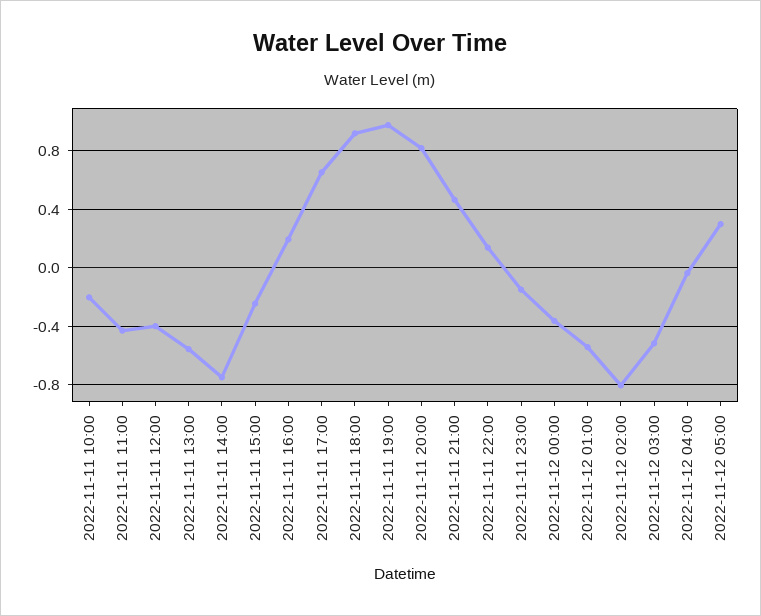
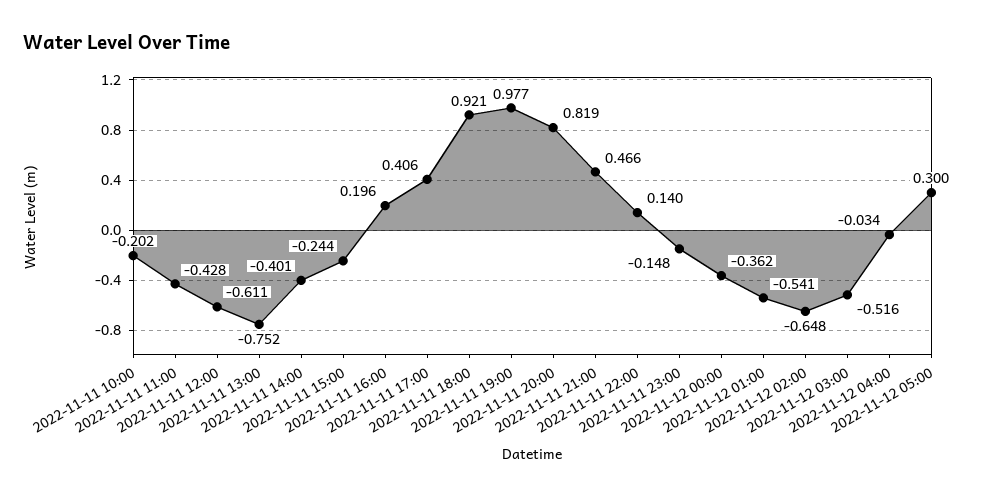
  {
    "2022-11-11 10:00": -0.202,
    "2022-11-11 11:00": -0.428,
-   "2022-11-11 12:00": -0.4,
+   "2022-11-11 12:00": -0.611,
-   "2022-11-11 13:00": -0.55,
+   "2022-11-11 13:00": -0.752,
-   "2022-11-11 14:00": -0.75,
+   "2022-11-11 14:00": -0.401,
    "2022-11-11 15:00": -0.244,
    "2022-11-11 16:00": 0.196,
-   "2022-11-11 17:00": 0.65,
+   "2022-11-11 17:00": 0.406,
    "2022-11-11 18:00": 0.921,
    "2022-11-11 19:00": 0.977,
    "2022-11-11 20:00": 0.819,
    "2022-11-11 21:00": 0.466,
    "2022-11-11 22:00": 0.14,
    "2022-11-11 23:00": -0.148,
    "2022-11-12 00:00": -0.362,
    "2022-11-12 01:00": -0.541,
-   "2022-11-12 02:00": -0.8,
+   "2022-11-12 02:00": -0.648,
    "2022-11-12 03:00": -0.516,
    "2022-11-12 04:00": -0.034,
    "2022-11-12 05:00": 0.3
  }

